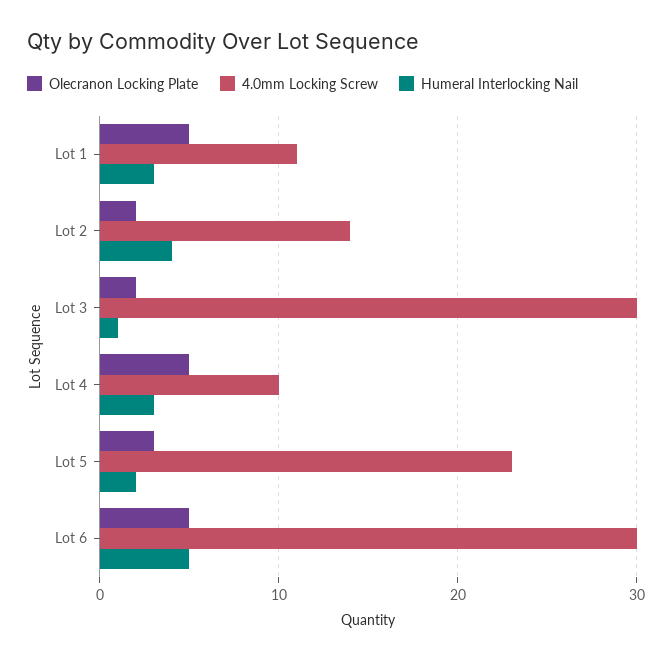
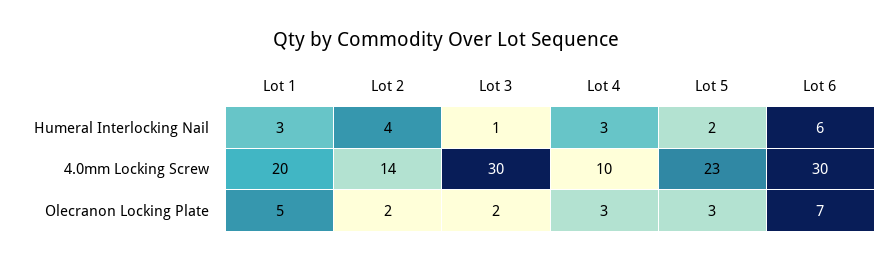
  {
    "Olecranon Locking Plate": {
      "Lot 1": 5,
      "Lot 2": 2,
      "Lot 3": 2,
-     "Lot 4": 5,
+     "Lot 4": 3,
      "Lot 5": 3,
-     "Lot 6": 5
+     "Lot 6": 7
    },
    "4.0mm Locking Screw": {
-     "Lot 1": 11,
+     "Lot 1": 20,
      "Lot 2": 14,
      "Lot 3": 30,
      "Lot 4": 10,
      "Lot 5": 23,
      "Lot 6": 30
    },
    "Humeral Interlocking Nail": {
      "Lot 1": 3,
      "Lot 2": 4,
      "Lot 3": 1,
      "Lot 4": 3,
      "Lot 5": 2,
-     "Lot 6": 5
+     "Lot 6": 6
    }
  }

